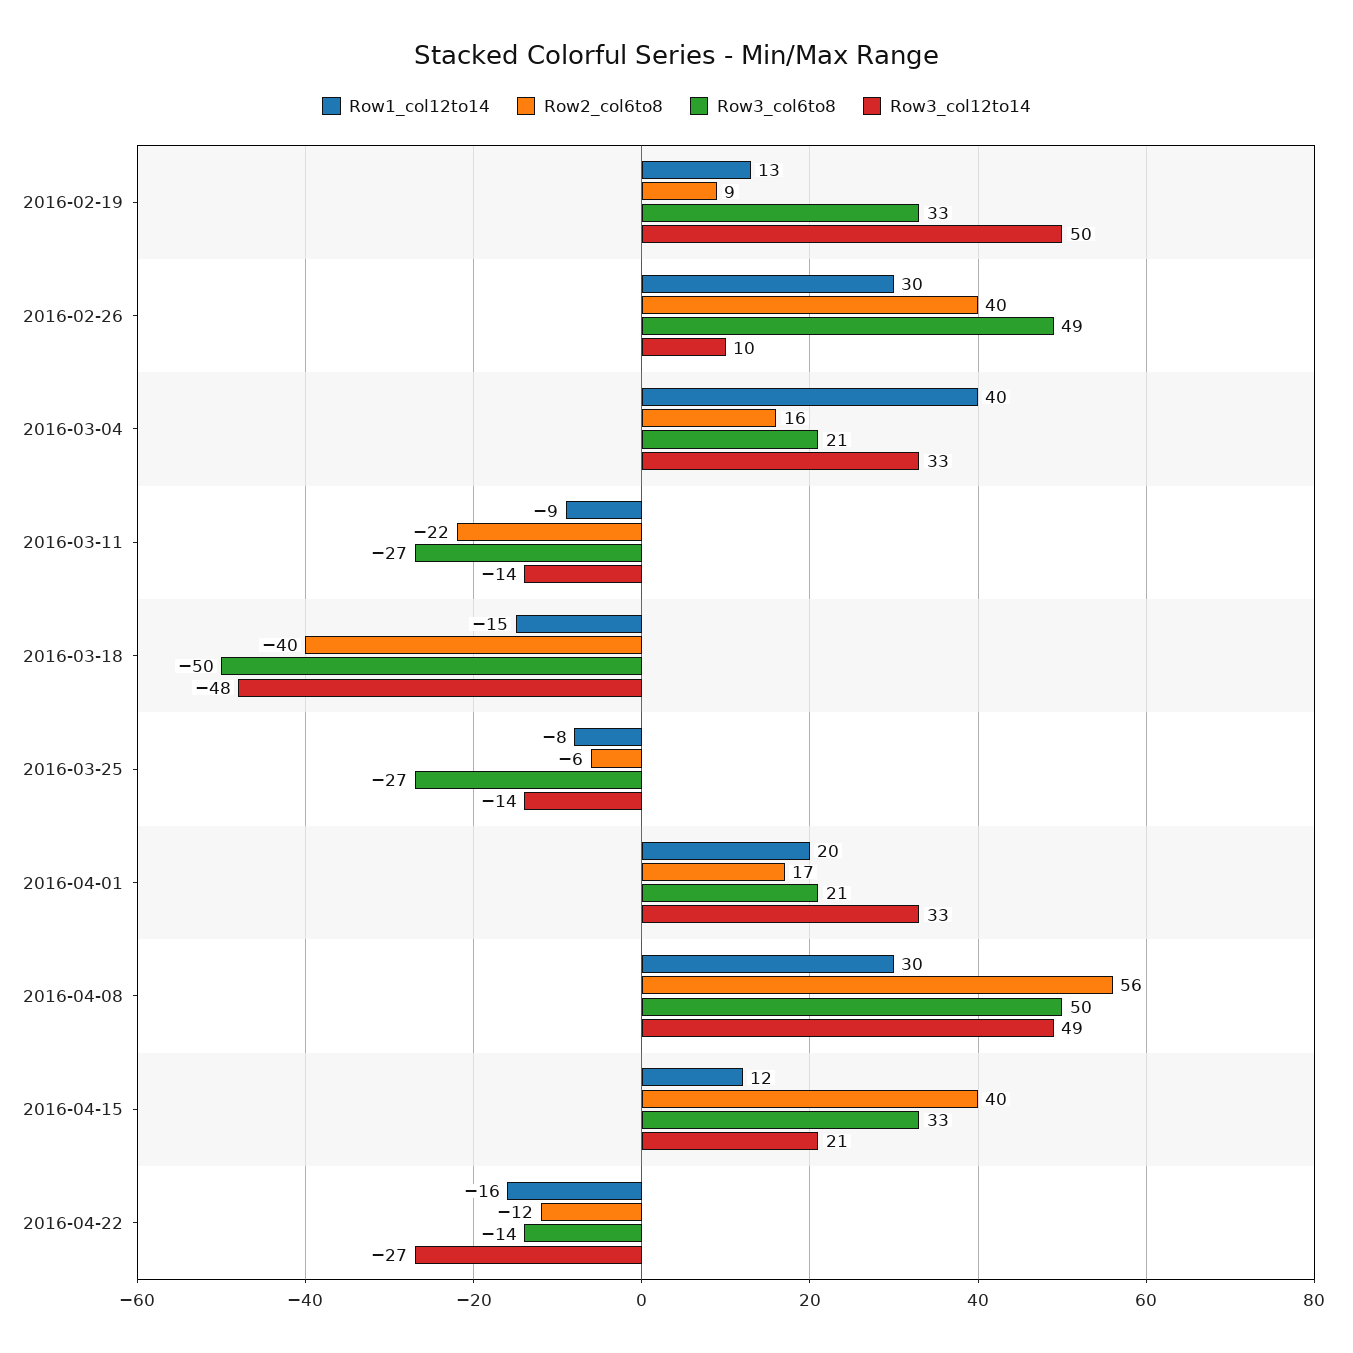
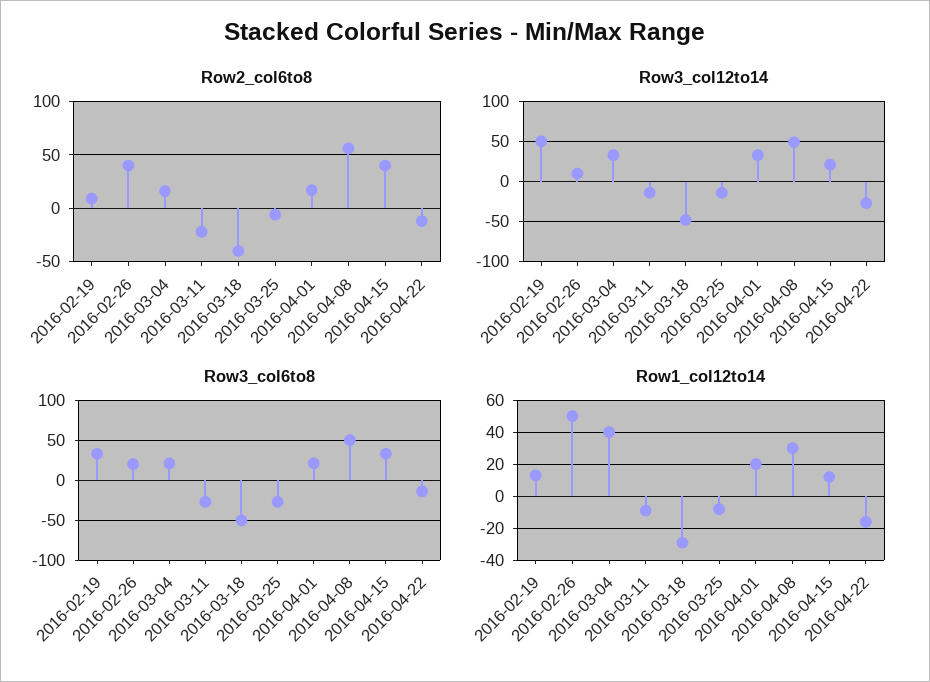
  {
    "Row1_col12to14": {
      "2016-02-19": 13,
-     "2016-02-26": 30,
+     "2016-02-26": 50,
      "2016-03-04": 40,
      "2016-03-11": -9,
-     "2016-03-18": -15,
+     "2016-03-18": -30,
      "2016-03-25": -8,
      "2016-04-01": 20,
      "2016-04-08": 30,
      "2016-04-15": 12,
      "2016-04-22": -16
    },
    "Row2_col6to8": {
      "2016-02-19": 9,
      "2016-02-26": 40,
      "2016-03-04": 16,
      "2016-03-11": -22,
      "2016-03-18": -40,
      "2016-03-25": -6,
      "2016-04-01": 17,
      "2016-04-08": 56,
      "2016-04-15": 40,
      "2016-04-22": -12
    },
    "Row3_col6to8": {
      "2016-02-19": 33,
-     "2016-02-26": 49,
+     "2016-02-26": 20,
      "2016-03-04": 21,
      "2016-03-11": -27,
      "2016-03-18": -50,
      "2016-03-25": -27,
      "2016-04-01": 21,
      "2016-04-08": 50,
      "2016-04-15": 33,
      "2016-04-22": -14
    },
    "Row3_col12to14": {
      "2016-02-19": 50,
      "2016-02-26": 10,
      "2016-03-04": 33,
      "2016-03-11": -14,
      "2016-03-18": -48,
      "2016-03-25": -14,
      "2016-04-01": 33,
      "2016-04-08": 49,
      "2016-04-15": 21,
      "2016-04-22": -27
    }
  }

